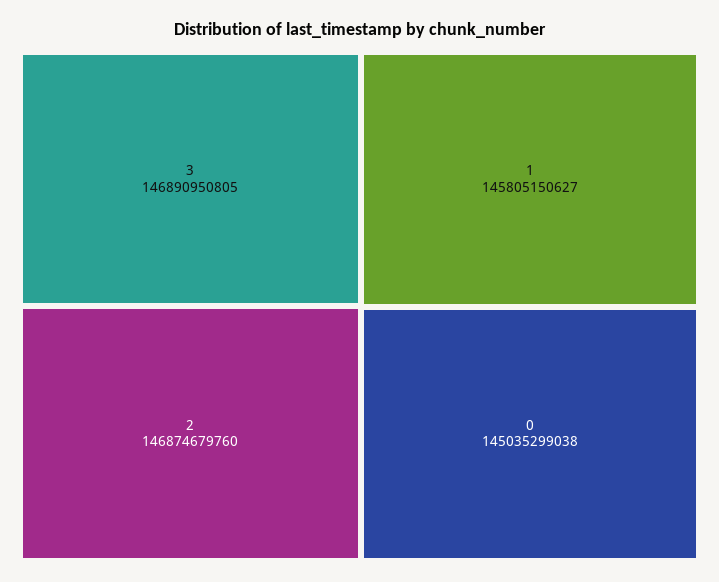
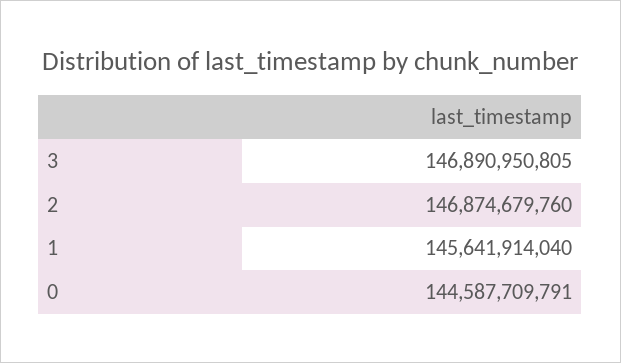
  {
    "3": 146890950805,
    "2": 146874679760,
-   "1": 145805150627,
+   "1": 145641914040,
-   "0": 145035299038
+   "0": 144587709791
  }

